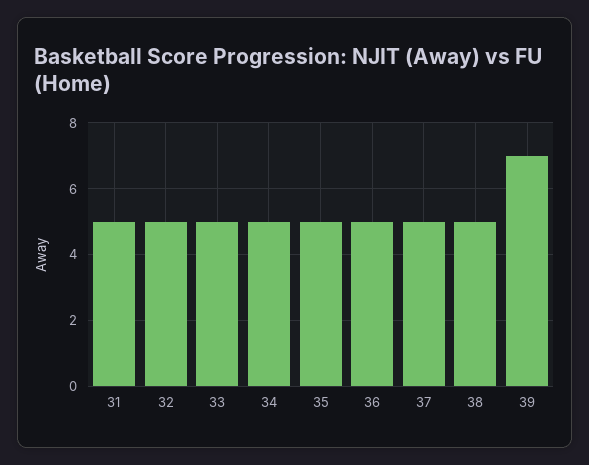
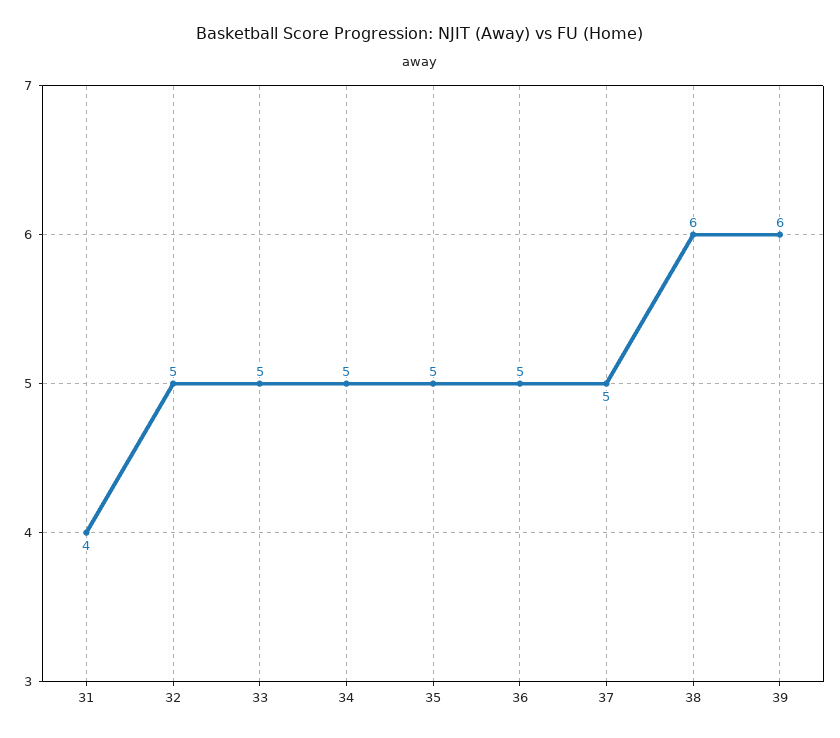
  {
-   "31": 5,
+   "31": 4,
    "32": 5,
    "33": 5,
    "34": 5,
    "35": 5,
    "36": 5,
    "37": 5,
-   "38": 5,
+   "38": 6,
-   "39": 7
+   "39": 6
  }

